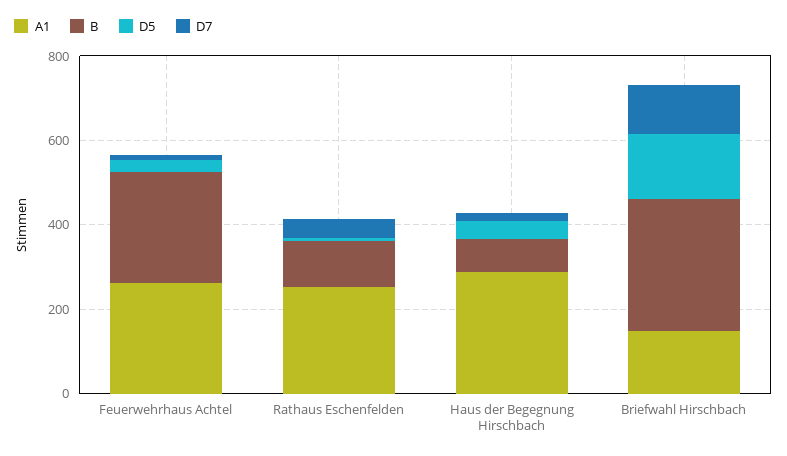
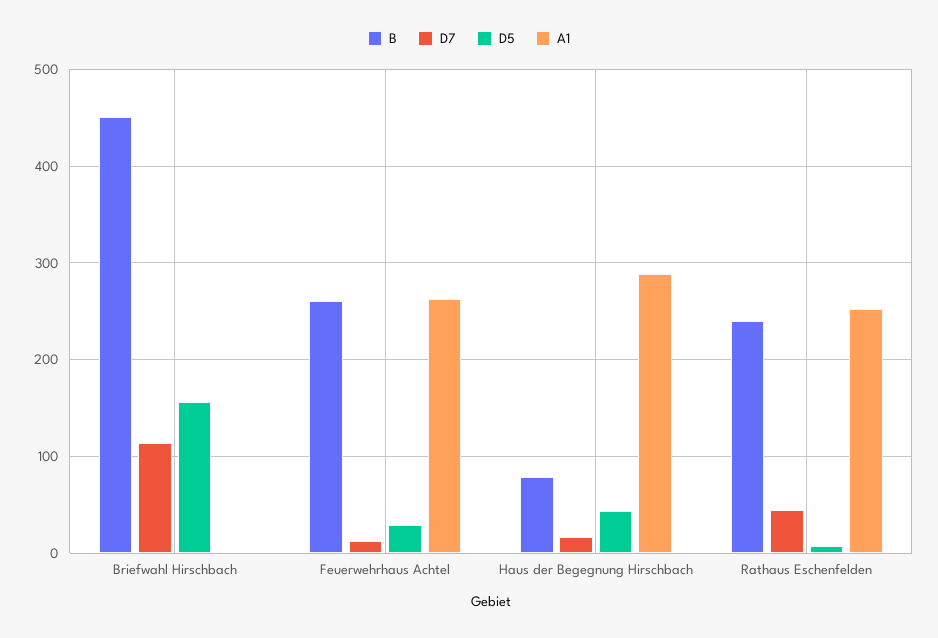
  {
    "A1": {
      "Feuerwehrhaus Achtel": 260,
      "Rathaus Eschenfelden": 250,
      "Haus der Begegnung Hirschbach": 290,
-     "Briefwahl Hirschbach": 150
+     "Briefwahl Hirschbach": 0
    },
    "B": {
      "Feuerwehrhaus Achtel": 260,
-     "Rathaus Eschenfelden": 100,
+     "Rathaus Eschenfelden": 240,
      "Haus der Begegnung Hirschbach": 80,
-     "Briefwahl Hirschbach": 300
+     "Briefwahl Hirschbach": 450
    },
    "D5": {
      "Feuerwehrhaus Achtel": 30,
      "Rathaus Eschenfelden": 10,
      "Haus der Begegnung Hirschbach": 40,
      "Briefwahl Hirschbach": 160
    },
    "D7": {
      "Feuerwehrhaus Achtel": 10,
      "Rathaus Eschenfelden": 40,
      "Haus der Begegnung Hirschbach": 20,
      "Briefwahl Hirschbach": 110
    }
  }

